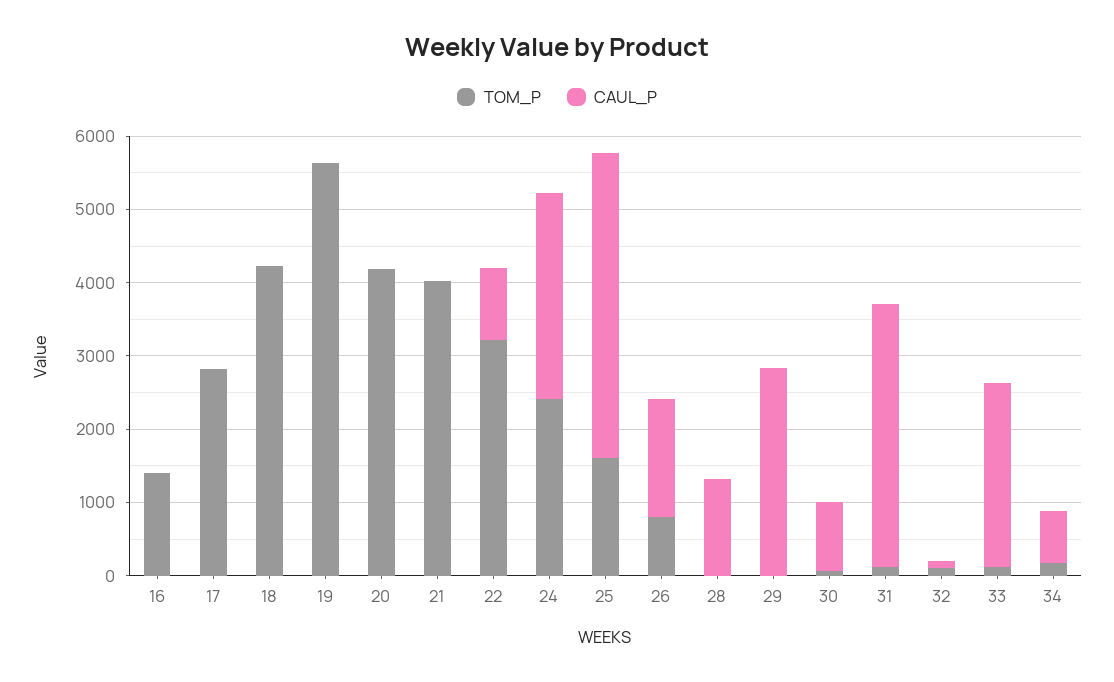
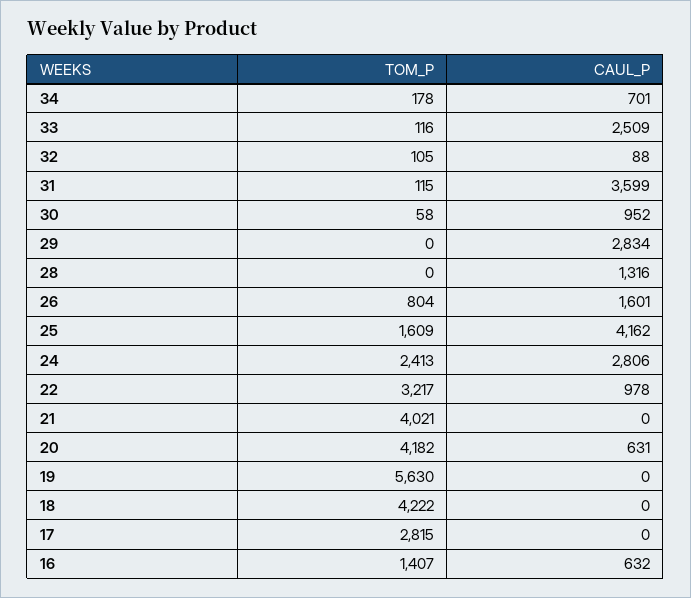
  {
    "TOM_P": {
      "16": 1407,
      "17": 2815,
      "18": 4222,
      "19": 5630,
      "20": 4182,
      "21": 4021,
      "22": 3217,
      "24": 2413,
      "25": 1609,
      "26": 804,
      "28": 0,
      "29": 0,
      "30": 58,
      "31": 115,
      "32": 105,
      "33": 116,
      "34": 178
    },
    "CAUL_P": {
-     "16": 0,
+     "16": 632,
      "17": 0,
      "18": 0,
      "19": 0,
-     "20": 0,
+     "20": 631,
      "21": 0,
      "22": 978,
      "24": 2806,
      "25": 4162,
      "26": 1601,
      "28": 1316,
      "29": 2834,
      "30": 952,
      "31": 3599,
      "32": 88,
      "33": 2509,
      "34": 701
    }
  }

